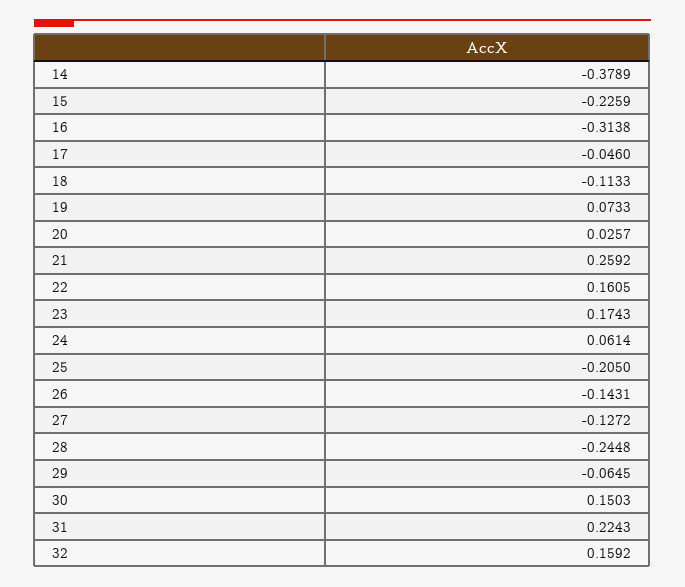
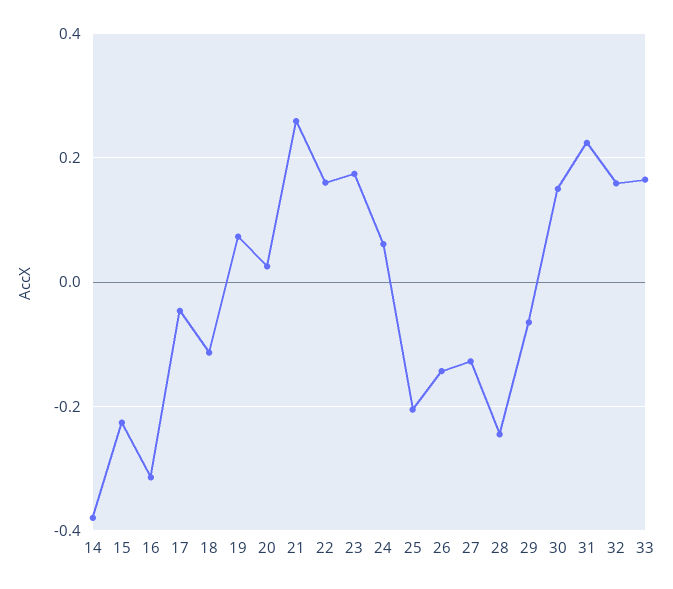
  {
    "14": -0.3789,
    "15": -0.2259,
    "16": -0.3138,
    "17": -0.046,
    "18": -0.1133,
    "19": 0.0733,
    "20": 0.0257,
    "21": 0.2592,
    "22": 0.1605,
    "23": 0.1743,
    "24": 0.0614,
    "25": -0.205,
    "26": -0.1431,
    "27": -0.1272,
    "28": -0.2448,
    "29": -0.0645,
    "30": 0.1503,
    "31": 0.2243,
-   "32": 0.1592
+   "32": 0.1592,
+   "33": 0.16
  }

